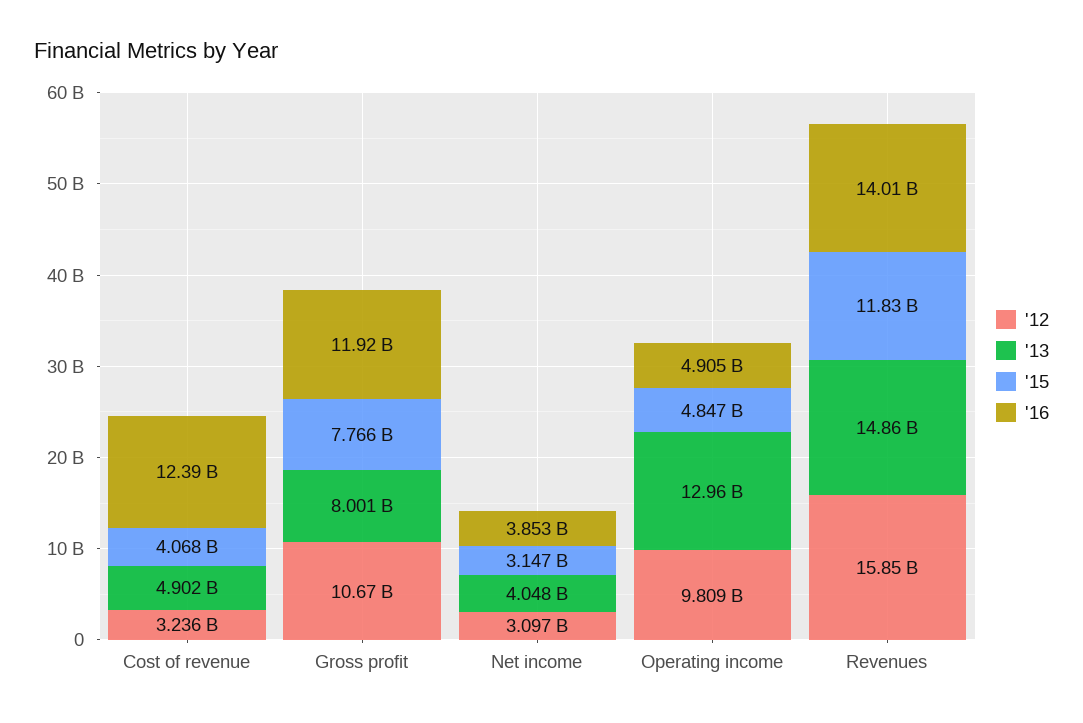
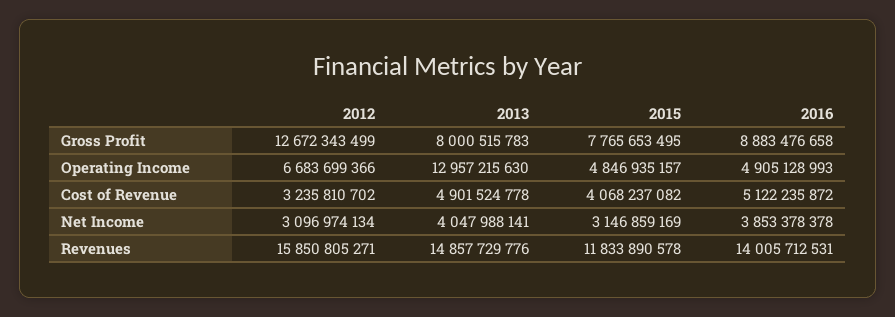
  {
    "'12": {
      "Cost of revenue": 3235810702,
-     "Gross profit": 10670000000,
+     "Gross profit": 12672343499,
      "Net income": 3096974134,
-     "Operating income": 9809000000,
+     "Operating income": 6683699366,
      "Revenues": 15850805271
    },
    "'13": {
      "Cost of revenue": 4901524778,
      "Gross profit": 8000515783,
      "Net income": 4047988141,
      "Operating income": 12957215630,
      "Revenues": 14857729776
    },
    "'15": {
      "Cost of revenue": 4068237082,
      "Gross profit": 7765653495,
      "Net income": 3146859169,
      "Operating income": 4846935157,
      "Revenues": 11833890578
    },
    "'16": {
-     "Cost of revenue": 12390000000,
+     "Cost of revenue": 5122235872,
-     "Gross profit": 11920000000,
+     "Gross profit": 8883476658,
      "Net income": 3853378378,
      "Operating income": 4905128993,
      "Revenues": 14005712531
    }
  }

